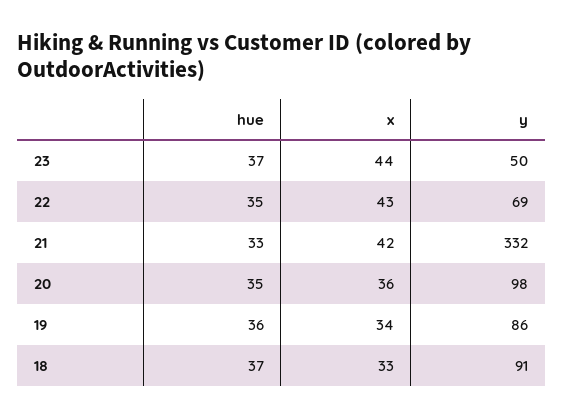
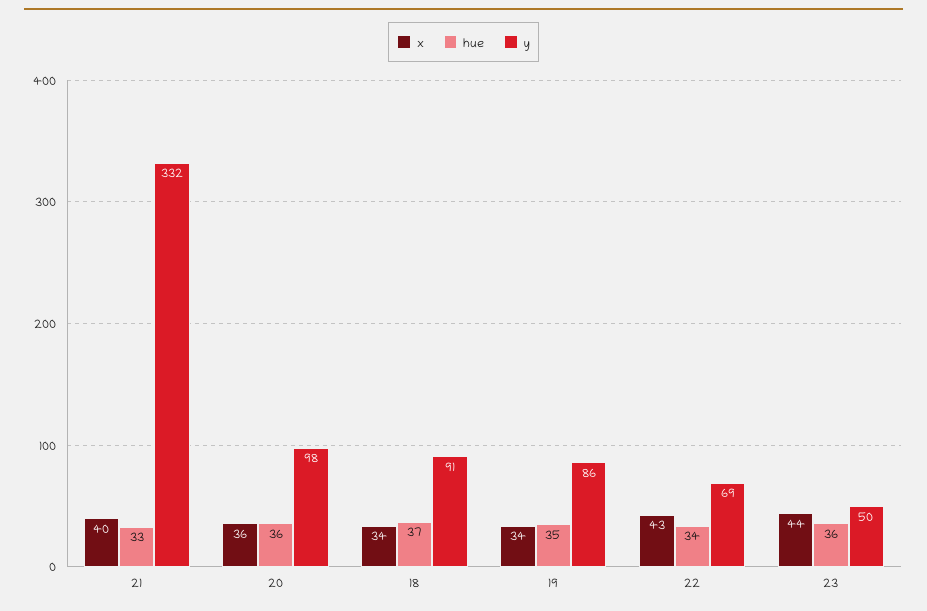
  {
    "hue": {
-     "23": 37,
+     "23": 36,
-     "22": 35,
+     "22": 34,
      "21": 33,
-     "20": 35,
+     "20": 36,
-     "19": 36,
+     "19": 35,
      "18": 37
    },
    "x": {
      "23": 44,
      "22": 43,
-     "21": 42,
+     "21": 40,
      "20": 36,
      "19": 34,
-     "18": 33
+     "18": 34
    },
    "y": {
      "23": 50,
      "22": 69,
      "21": 332,
      "20": 98,
      "19": 86,
      "18": 91
    }
  }

